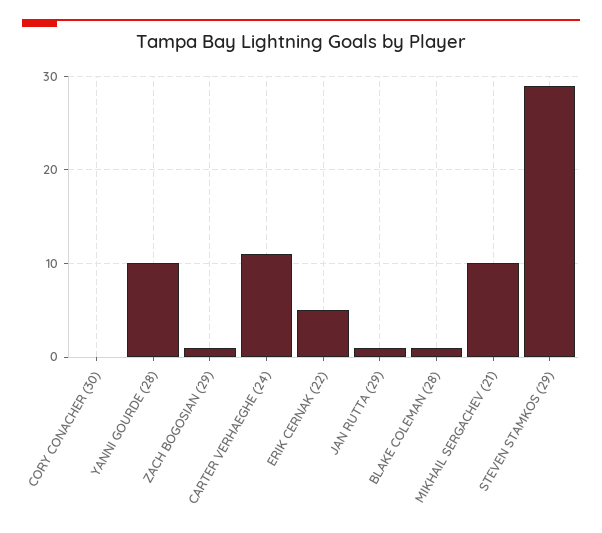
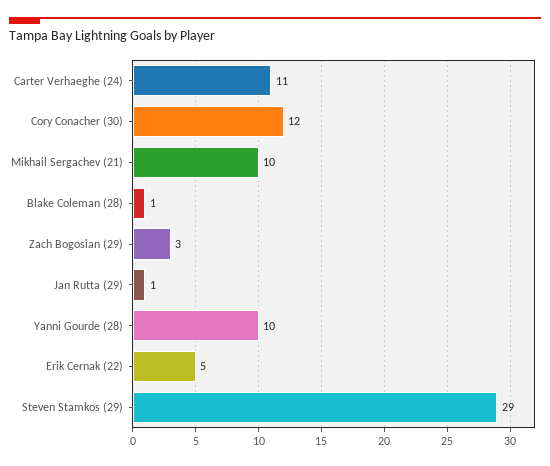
  {
-   "CORY CONACHER (30)": 0,
+   "CORY CONACHER (30)": 12,
    "YANNI GOURDE (28)": 10,
-   "ZACH BOGOSIAN (29)": 1,
+   "ZACH BOGOSIAN (29)": 3,
    "CARTER VERHAEGHE (24)": 11,
    "ERIK CERNAK (22)": 5,
    "JAN RUTTA (29)": 1,
    "BLAKE COLEMAN (28)": 1,
    "MIKHAIL SERGACHEV (21)": 10,
    "STEVEN STAMKOS (29)": 29
  }

